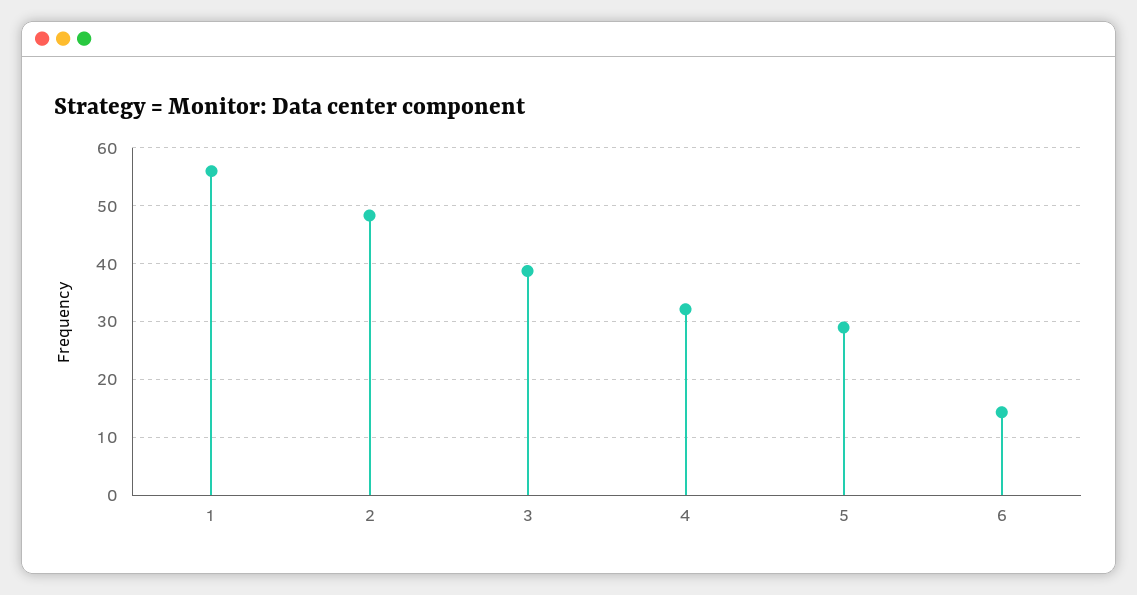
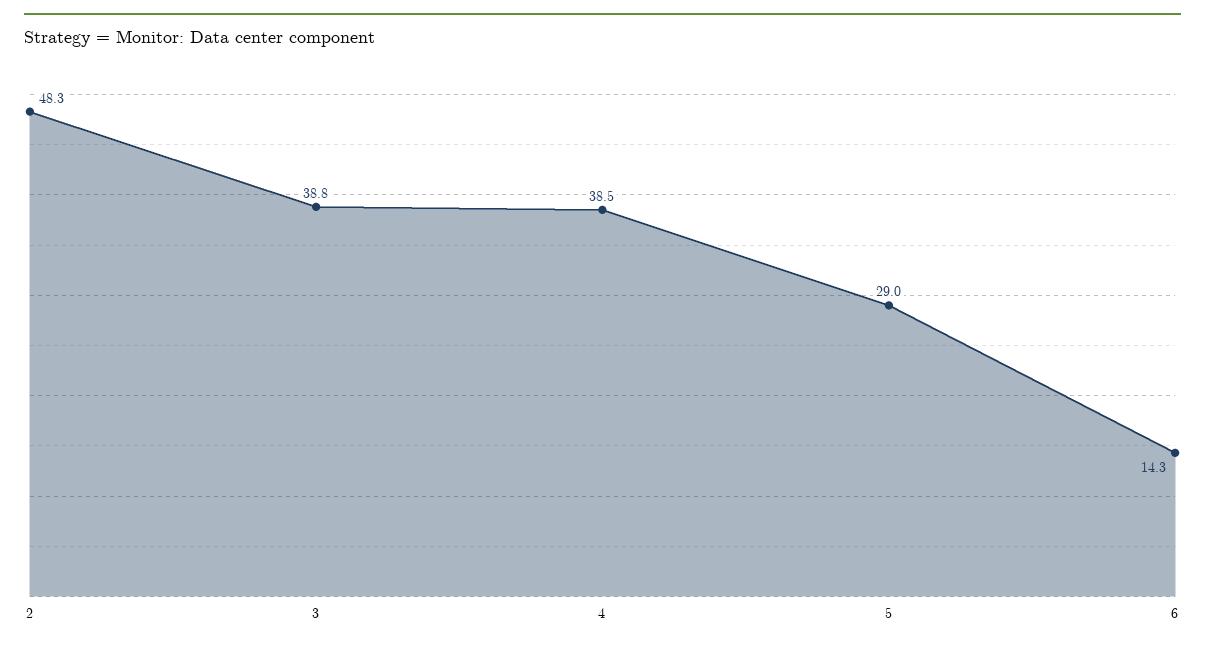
  {
-   "1": 56,
    "2": 48.3,
    "3": 38.8,
-   "4": 32,
+   "4": 38.5,
    "5": 29,
    "6": 14.3
  }

